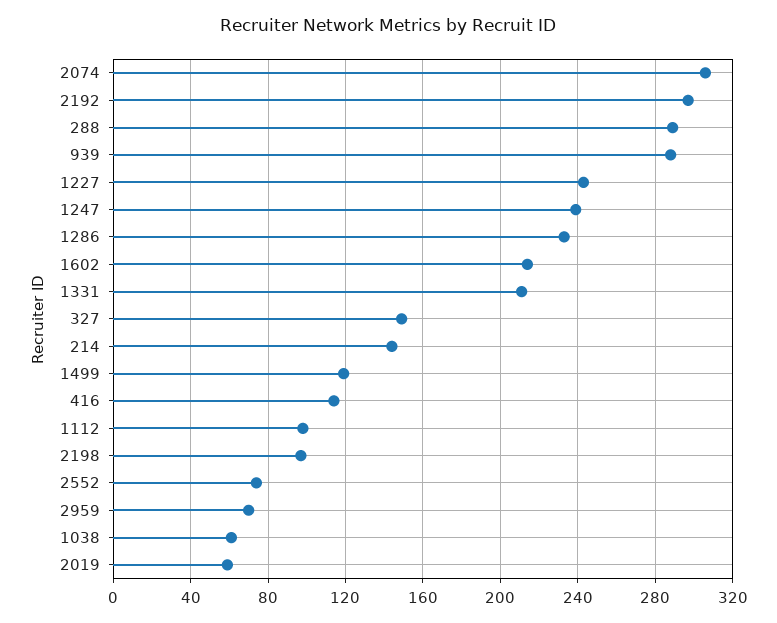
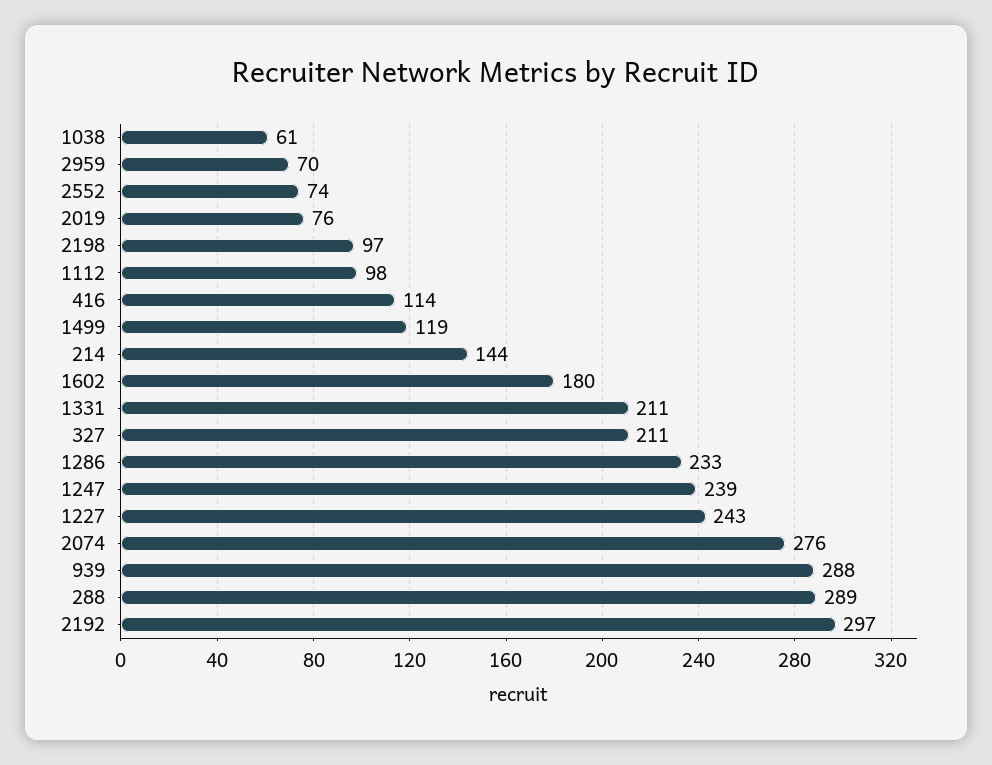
  {
-   "2074": 305,
+   "2074": 276,
    "2192": 297,
    "288": 289,
    "939": 288,
    "1227": 243,
    "1247": 239,
    "1286": 233,
-   "1602": 215,
+   "1602": 180,
    "1331": 211,
-   "327": 150,
+   "327": 211,
    "214": 144,
    "1499": 119,
    "416": 114,
    "1112": 98,
    "2198": 97,
    "2552": 74,
    "2959": 70,
    "1038": 61,
-   "2019": 60
+   "2019": 76
  }

